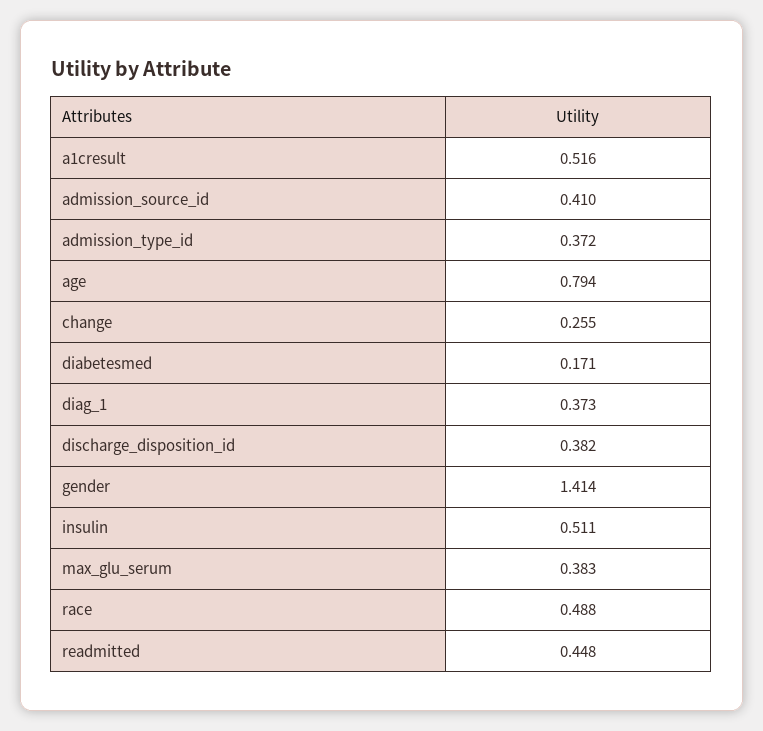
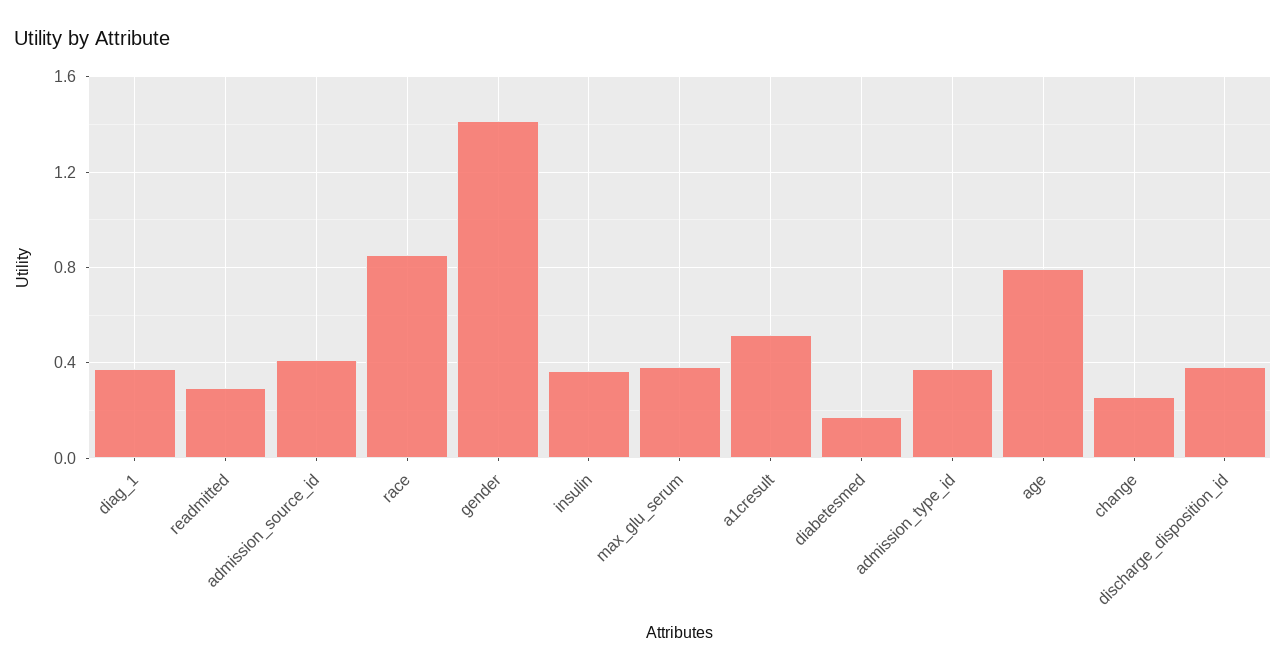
  {
    "a1cresult": 0.516,
    "admission_source_id": 0.41,
    "admission_type_id": 0.372,
    "age": 0.794,
    "change": 0.255,
    "diabetesmed": 0.171,
    "diag_1": 0.373,
    "discharge_disposition_id": 0.382,
    "gender": 1.414,
-   "insulin": 0.511,
+   "insulin": 0.35,
    "max_glu_serum": 0.383,
-   "race": 0.488,
+   "race": 0.85,
-   "readmitted": 0.448
+   "readmitted": 0.3
  }

